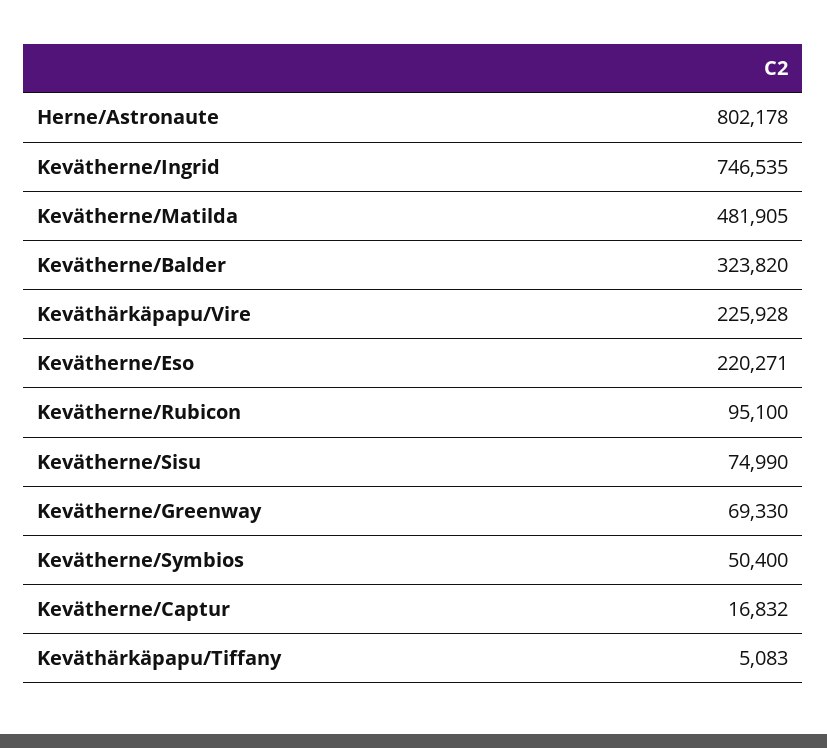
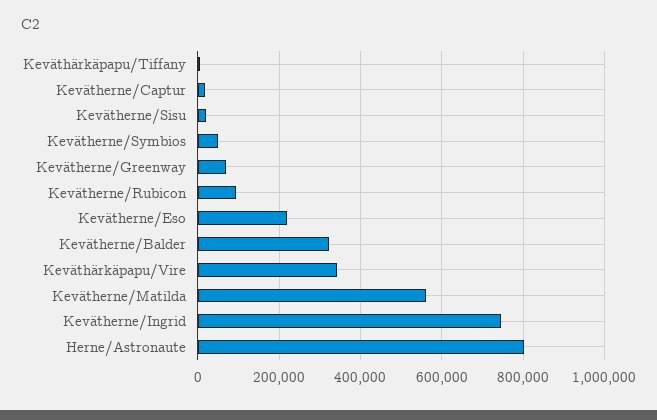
  {
    "Herne/Astronaute": 802178,
    "Kevätherne/Ingrid": 746535,
-   "Kevätherne/Matilda": 481905,
+   "Kevätherne/Matilda": 560000,
    "Kevätherne/Balder": 323820,
-   "Keväthärkäpapu/Vire": 225928,
+   "Keväthärkäpapu/Vire": 340000,
    "Kevätherne/Eso": 220271,
    "Kevätherne/Rubicon": 95100,
-   "Kevätherne/Sisu": 74990,
+   "Kevätherne/Sisu": 20000,
    "Kevätherne/Greenway": 69330,
    "Kevätherne/Symbios": 50400,
    "Kevätherne/Captur": 16832,
    "Keväthärkäpapu/Tiffany": 5083
  }

